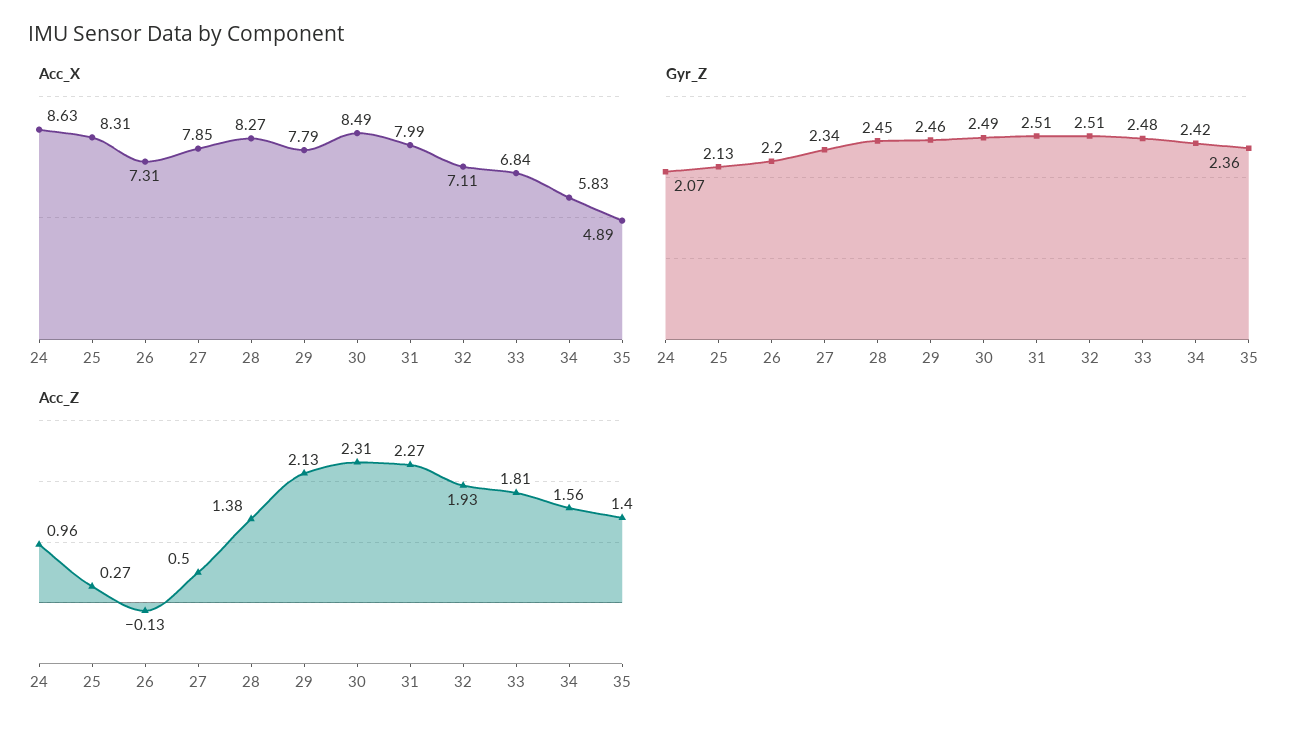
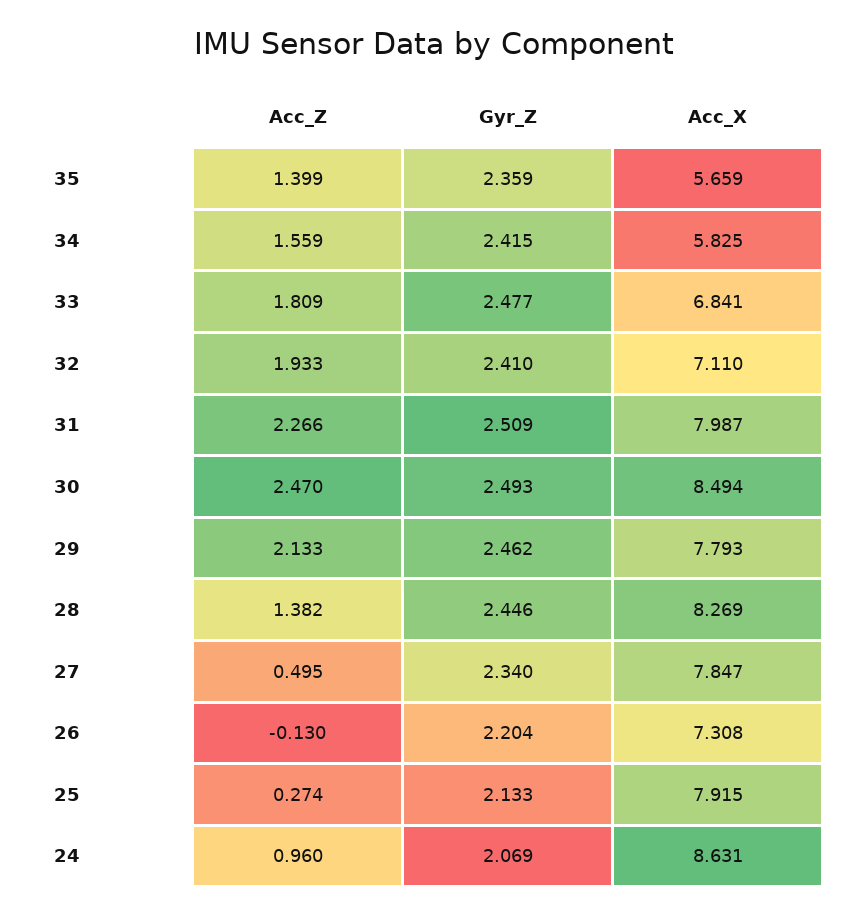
  {
    "Acc_X": {
      "24": 8.631,
-     "25": 8.31,
+     "25": 7.915,
      "26": 7.308,
      "27": 7.847,
      "28": 8.269,
      "29": 7.793,
      "30": 8.494,
      "31": 7.987,
      "32": 7.11,
      "33": 6.841,
      "34": 5.825,
-     "35": 4.89
+     "35": 5.659
    },
    "Gyr_Z": {
      "24": 2.069,
      "25": 2.133,
      "26": 2.204,
      "27": 2.34,
      "28": 2.446,
      "29": 2.462,
      "30": 2.493,
      "31": 2.509,
-     "32": 2.51,
+     "32": 2.41,
      "33": 2.477,
      "34": 2.415,
      "35": 2.359
    },
    "Acc_Z": {
      "24": 0.96,
      "25": 0.274,
      "26": -0.13,
      "27": 0.495,
      "28": 1.382,
      "29": 2.133,
-     "30": 2.31,
+     "30": 2.47,
      "31": 2.266,
      "32": 1.933,
      "33": 1.809,
      "34": 1.559,
      "35": 1.399
    }
  }

